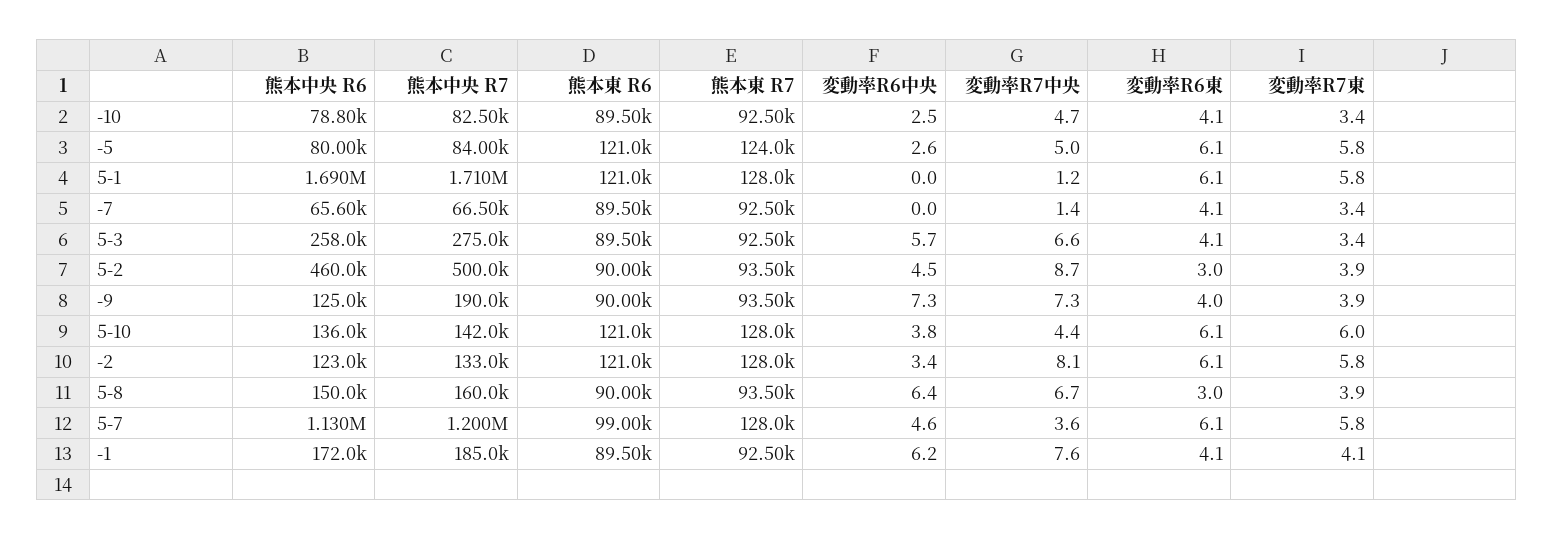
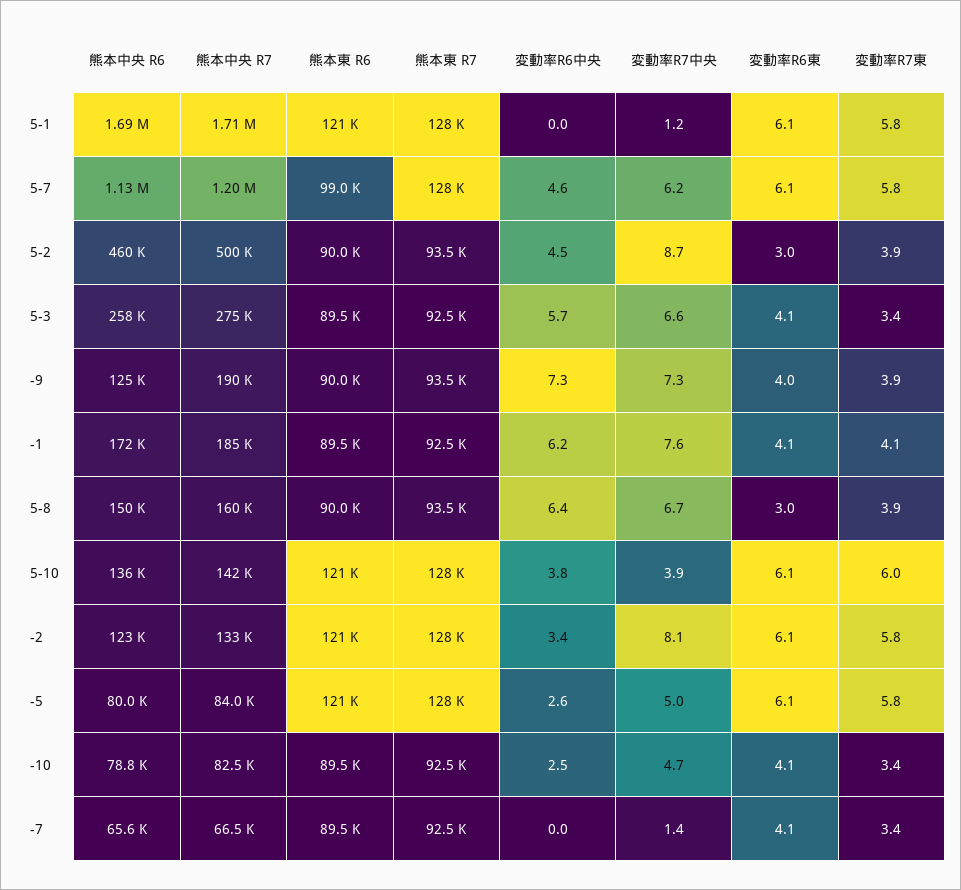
  {
    "熊本中央 R6": {
      "-10": 78800,
      "-5": 80000,
      "5-1": 1690000,
      "-7": 65600,
      "5-3": 258000,
      "5-2": 460000,
      "-9": 125000,
      "5-10": 136000,
      "-2": 123000,
      "5-8": 150000,
      "5-7": 1130000,
      "-1": 172000
    },
    "熊本中央 R7": {
      "-10": 82500,
      "-5": 84000,
      "5-1": 1710000,
      "-7": 66500,
      "5-3": 275000,
      "5-2": 500000,
      "-9": 190000,
      "5-10": 142000,
      "-2": 133000,
      "5-8": 160000,
      "5-7": 1200000,
      "-1": 185000
    },
    "熊本東 R6": {
      "-10": 89500,
      "-5": 121000,
      "5-1": 121000,
      "-7": 89500,
      "5-3": 89500,
      "5-2": 90000,
      "-9": 90000,
      "5-10": 121000,
      "-2": 121000,
      "5-8": 90000,
      "5-7": 99000,
      "-1": 89500
    },
    "熊本東 R7": {
      "-10": 92500,
-     "-5": 124000,
+     "-5": 128000,
      "5-1": 128000,
      "-7": 92500,
      "5-3": 92500,
      "5-2": 93500,
      "-9": 93500,
      "5-10": 128000,
      "-2": 128000,
      "5-8": 93500,
      "5-7": 128000,
      "-1": 92500
    },
    "変動率R6中央": {
      "-10": 2.5,
      "-5": 2.6,
      "5-1": 0,
      "-7": 0,
      "5-3": 5.7,
      "5-2": 4.5,
      "-9": 7.3,
      "5-10": 3.8,
      "-2": 3.4,
      "5-8": 6.4,
      "5-7": 4.6,
      "-1": 6.2
    },
    "変動率R7中央": {
      "-10": 4.7,
      "-5": 5,
      "5-1": 1.2,
      "-7": 1.4,
      "5-3": 6.6,
      "5-2": 8.7,
      "-9": 7.3,
-     "5-10": 4.4,
+     "5-10": 3.9,
      "-2": 8.1,
      "5-8": 6.7,
-     "5-7": 3.6,
+     "5-7": 6.2,
      "-1": 7.6
    },
    "変動率R6東": {
      "-10": 4.1,
      "-5": 6.1,
      "5-1": 6.1,
      "-7": 4.1,
      "5-3": 4.1,
      "5-2": 3,
      "-9": 4,
      "5-10": 6.1,
      "-2": 6.1,
      "5-8": 3,
      "5-7": 6.1,
      "-1": 4.1
    },
    "変動率R7東": {
      "-10": 3.4,
      "-5": 5.8,
      "5-1": 5.8,
      "-7": 3.4,
      "5-3": 3.4,
      "5-2": 3.9,
      "-9": 3.9,
      "5-10": 6,
      "-2": 5.8,
      "5-8": 3.9,
      "5-7": 5.8,
      "-1": 4.1
    }
  }

